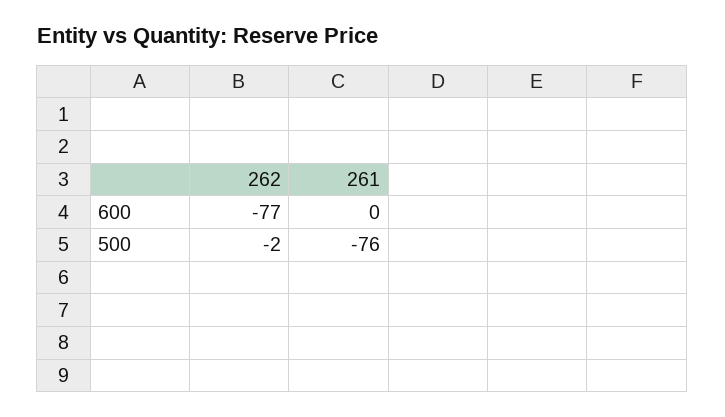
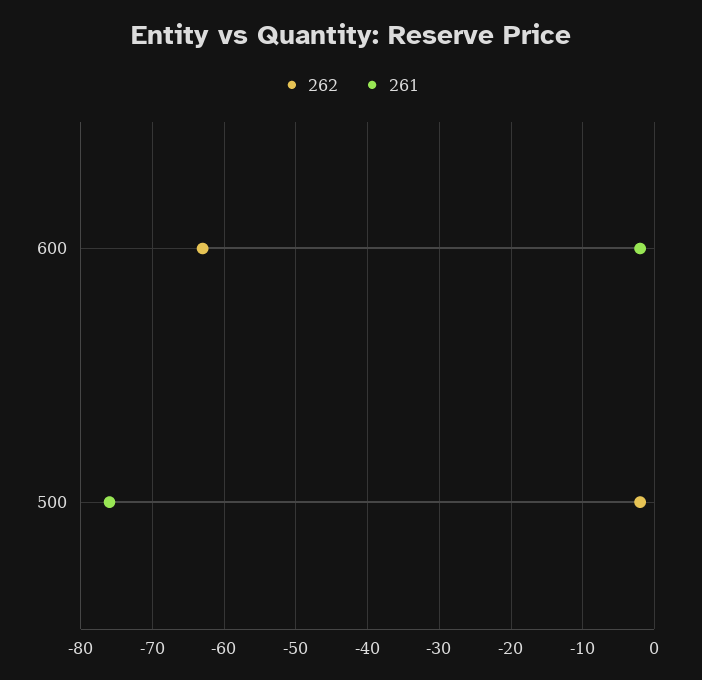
  {
    "262": {
-     "600": -77,
+     "600": -63,
      "500": -2
    },
    "261": {
-     "600": 0,
+     "600": -2,
      "500": -76
    }
  }

